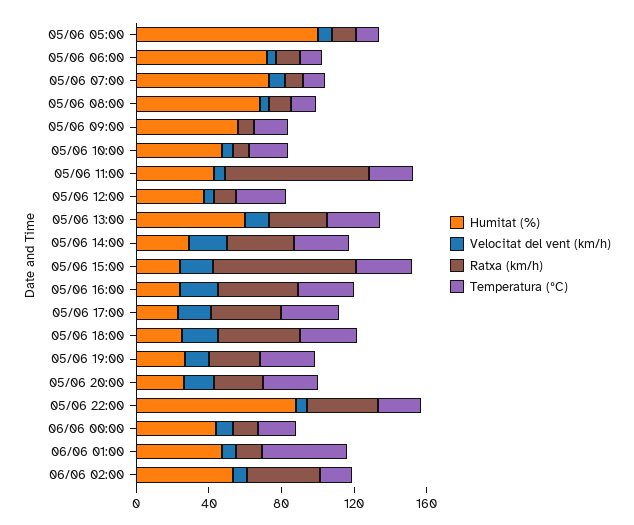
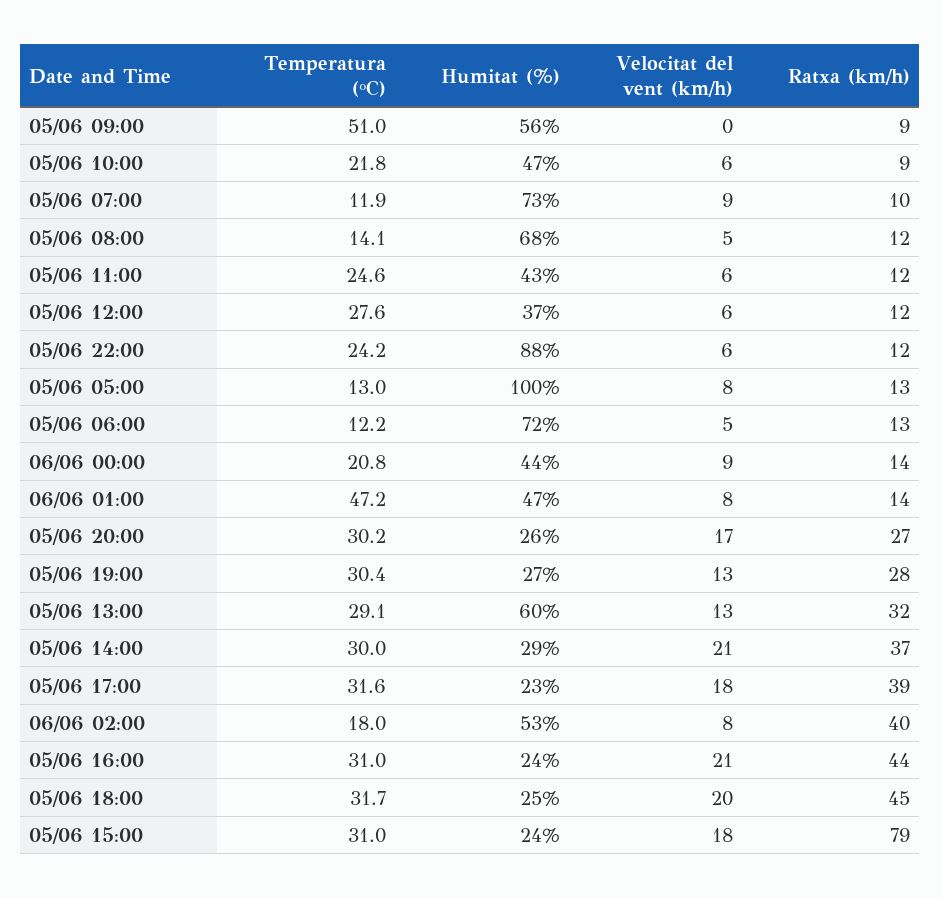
  {
    "Humitat (%)": {
      "05/06 05:00": 100,
      "05/06 06:00": 72,
      "05/06 07:00": 73,
      "05/06 08:00": 68,
      "05/06 09:00": 56,
      "05/06 10:00": 47,
      "05/06 11:00": 43,
      "05/06 12:00": 37,
      "05/06 13:00": 60,
      "05/06 14:00": 29,
      "05/06 15:00": 24,
      "05/06 16:00": 24,
      "05/06 17:00": 23,
      "05/06 18:00": 25,
      "05/06 19:00": 27,
      "05/06 20:00": 26,
      "05/06 22:00": 88,
      "06/06 00:00": 44,
      "06/06 01:00": 47,
      "06/06 02:00": 53
    },
    "Velocitat del vent (km/h)": {
      "05/06 05:00": 8,
      "05/06 06:00": 5,
      "05/06 07:00": 9,
      "05/06 08:00": 5,
      "05/06 09:00": 0,
      "05/06 10:00": 6,
      "05/06 11:00": 6,
      "05/06 12:00": 6,
      "05/06 13:00": 13,
      "05/06 14:00": 21,
      "05/06 15:00": 18,
      "05/06 16:00": 21,
      "05/06 17:00": 18,
      "05/06 18:00": 20,
      "05/06 19:00": 13,
      "05/06 20:00": 17,
      "05/06 22:00": 6,
      "06/06 00:00": 9,
      "06/06 01:00": 8,
      "06/06 02:00": 8
    },
    "Ratxa (km/h)": {
      "05/06 05:00": 13,
      "05/06 06:00": 13,
      "05/06 07:00": 10,
      "05/06 08:00": 12,
      "05/06 09:00": 9,
      "05/06 10:00": 9,
-     "05/06 11:00": 80,
+     "05/06 11:00": 12,
      "05/06 12:00": 12,
      "05/06 13:00": 32,
      "05/06 14:00": 37,
      "05/06 15:00": 79,
      "05/06 16:00": 44,
      "05/06 17:00": 39,
      "05/06 18:00": 45,
      "05/06 19:00": 28,
      "05/06 20:00": 27,
-     "05/06 22:00": 40,
+     "05/06 22:00": 12,
      "06/06 00:00": 14,
      "06/06 01:00": 14,
      "06/06 02:00": 40
    },
    "Temperatura (ºC)": {
      "05/06 05:00": 13,
      "05/06 06:00": 12.2,
      "05/06 07:00": 11.9,
      "05/06 08:00": 14.1,
-     "05/06 09:00": 20,
+     "05/06 09:00": 51,
      "05/06 10:00": 21.8,
      "05/06 11:00": 24.6,
      "05/06 12:00": 27.6,
      "05/06 13:00": 29.1,
      "05/06 14:00": 30,
      "05/06 15:00": 31,
      "05/06 16:00": 31,
      "05/06 17:00": 31.6,
      "05/06 18:00": 31.7,
      "05/06 19:00": 30.4,
      "05/06 20:00": 30.2,
      "05/06 22:00": 24.2,
      "06/06 00:00": 20.8,
      "06/06 01:00": 47.2,
      "06/06 02:00": 18
    }
  }

